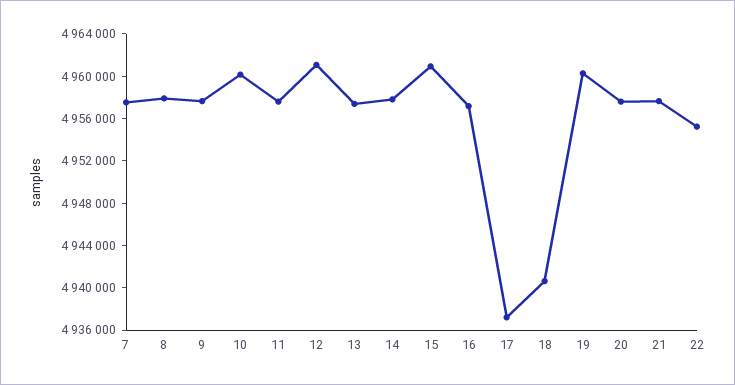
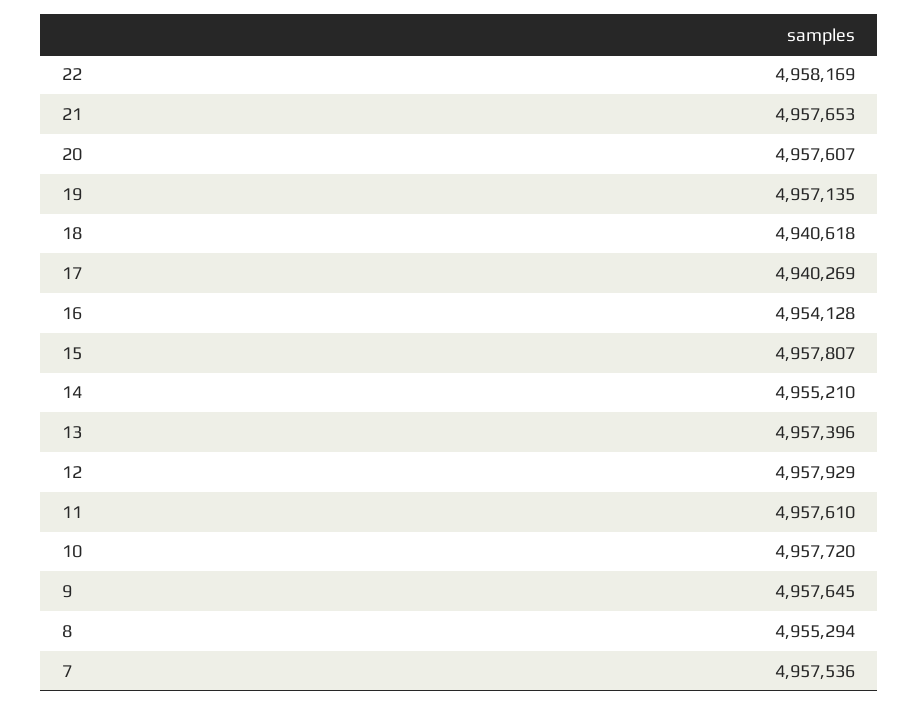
  {
    "7": 4957536,
-   "8": 4958000,
+   "8": 4955294,
    "9": 4957645,
-   "10": 4960000,
+   "10": 4957720,
    "11": 4957610,
-   "12": 4961000,
+   "12": 4957929,
    "13": 4957396,
-   "14": 4958000,
+   "14": 4955210,
-   "15": 4961000,
+   "15": 4957807,
-   "16": 4957000,
+   "16": 4954128,
-   "17": 4937000,
+   "17": 4940269,
    "18": 4940618,
-   "19": 4960000,
+   "19": 4957135,
    "20": 4957607,
    "21": 4957653,
-   "22": 4955000
+   "22": 4958169
  }

